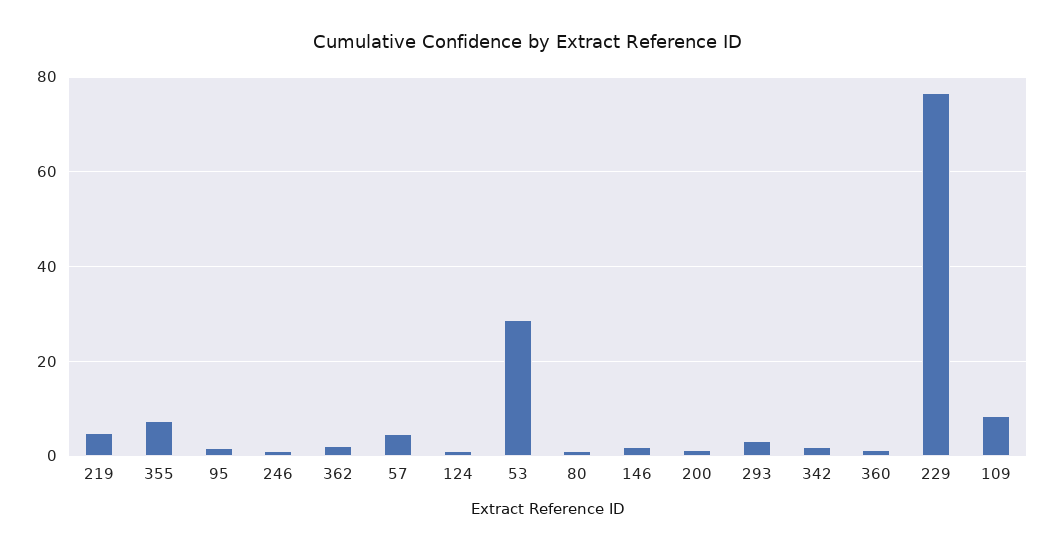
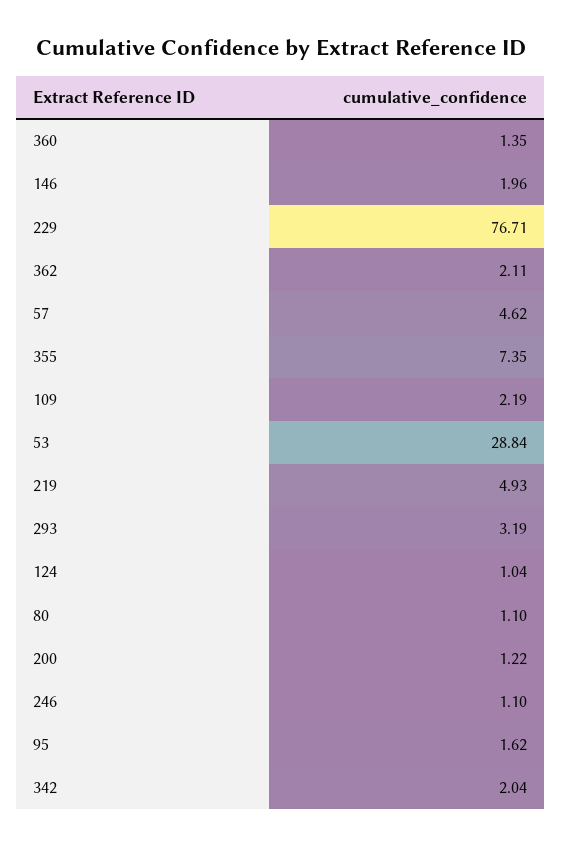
  {
    "219": 4.93,
    "355": 7.35,
    "95": 1.62,
    "246": 1.1,
    "362": 2.11,
    "57": 4.62,
    "124": 1.04,
    "53": 28.84,
    "80": 1.1,
    "146": 1.96,
    "200": 1.22,
    "293": 3.19,
    "342": 2.04,
    "360": 1.35,
    "229": 76.71,
-   "109": 8
+   "109": 2.19
  }

